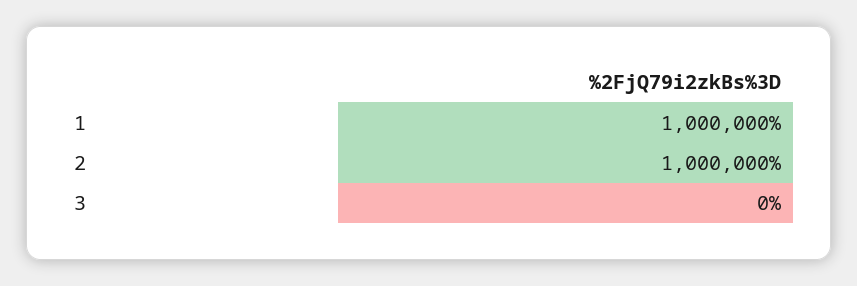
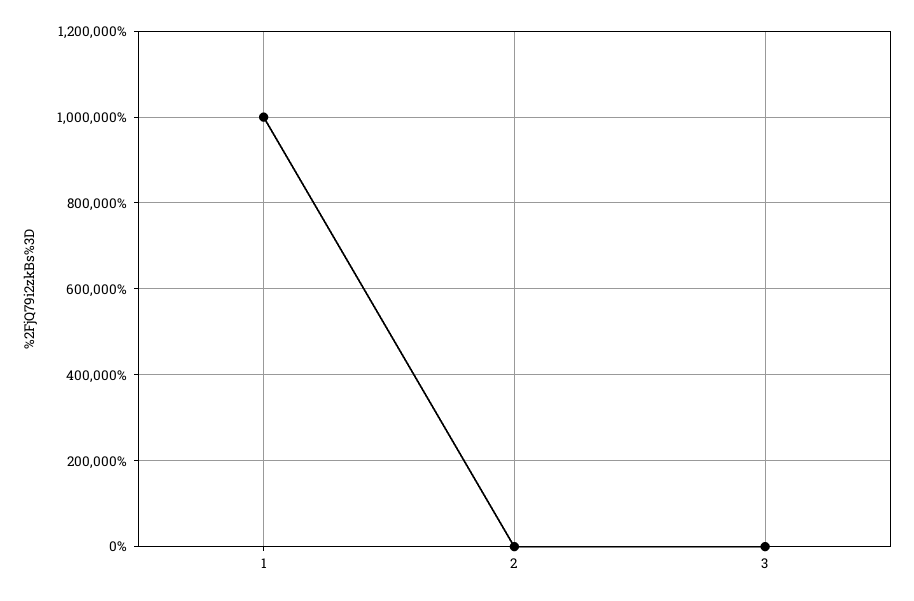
  {
    "1": 1000000,
-   "2": 1000000,
+   "2": 0,
    "3": 0
  }

